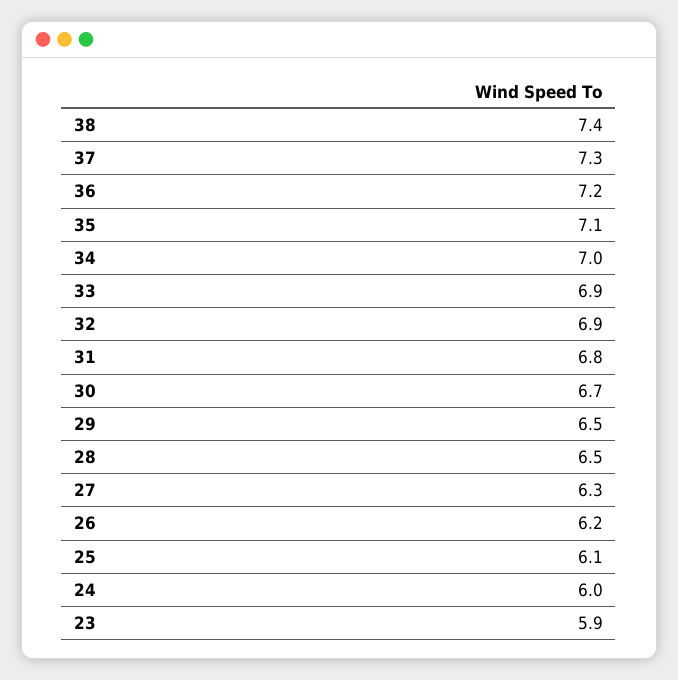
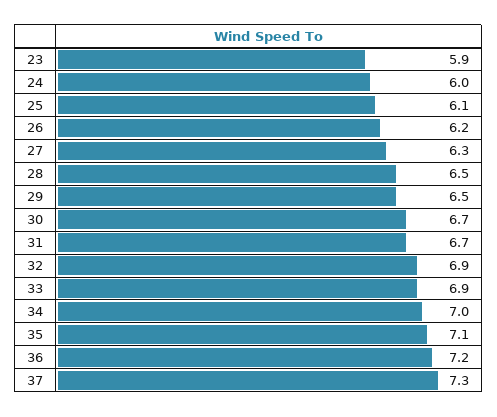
  {
-   "38": 7.4,
    "37": 7.3,
    "36": 7.2,
    "35": 7.1,
    "34": 7,
    "33": 6.9,
    "32": 6.9,
-   "31": 6.8,
+   "31": 6.7,
    "30": 6.7,
    "29": 6.5,
    "28": 6.5,
    "27": 6.3,
    "26": 6.2,
    "25": 6.1,
    "24": 6,
    "23": 5.9
  }

